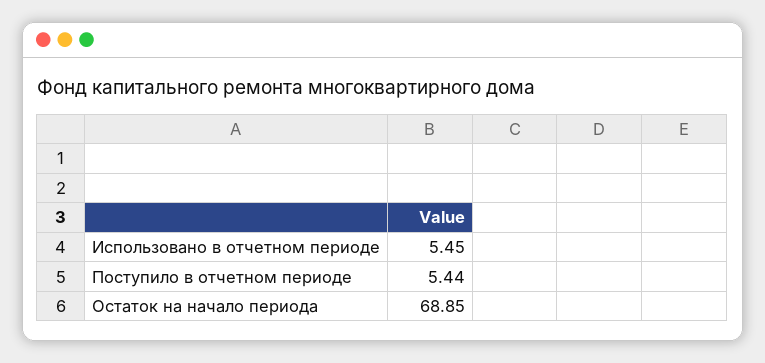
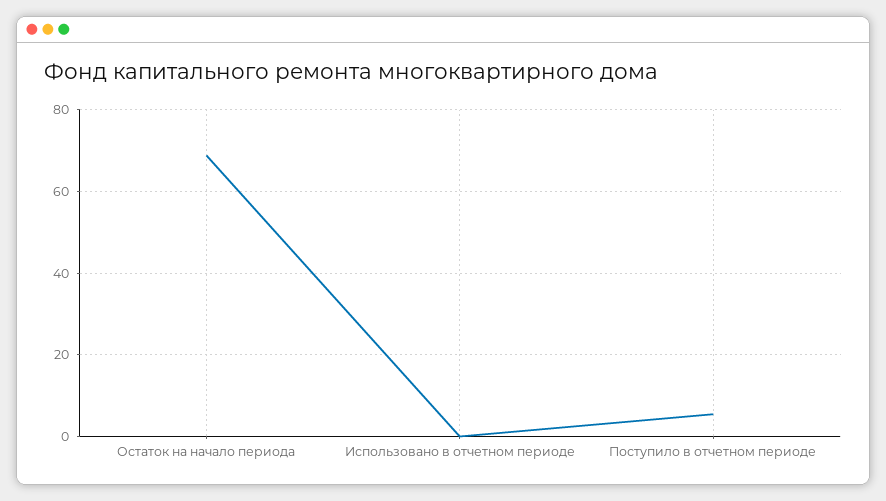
  {
-   "Использовано в отчетном периоде": 5.45,
+   "Использовано в отчетном периоде": 0,
    "Поступило в отчетном периоде": 5.44,
    "Остаток на начало периода": 68.85
  }

